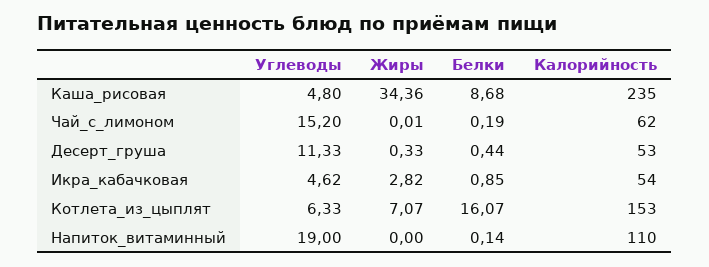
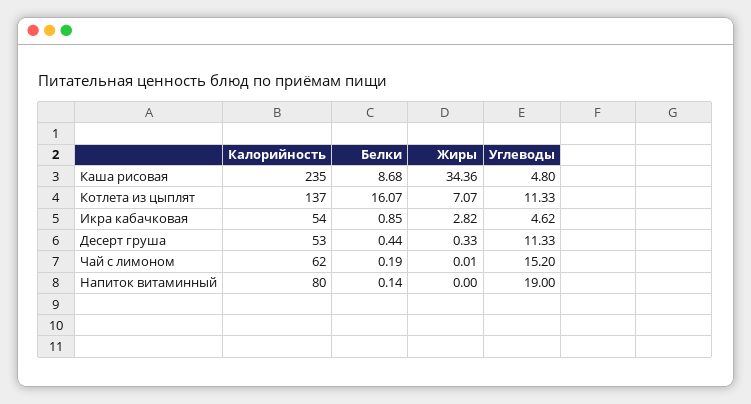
  {
    "Углеводы": {
      "Каша_рисовая": 4.8,
      "Чай_с_лимоном": 15.2,
      "Десерт_груша": 11.33,
      "Икра_кабачковая": 4.62,
-     "Котлета_из_цыплят": 6.33,
+     "Котлета_из_цыплят": 11.33,
      "Напиток_витаминный": 19
    },
    "Жиры": {
      "Каша_рисовая": 34.36,
      "Чай_с_лимоном": 0.01,
      "Десерт_груша": 0.33,
      "Икра_кабачковая": 2.82,
      "Котлета_из_цыплят": 7.07,
      "Напиток_витаминный": 0
    },
    "Белки": {
      "Каша_рисовая": 8.68,
      "Чай_с_лимоном": 0.19,
      "Десерт_груша": 0.44,
      "Икра_кабачковая": 0.85,
      "Котлета_из_цыплят": 16.07,
      "Напиток_витаминный": 0.14
    },
    "Калорийность": {
      "Каша_рисовая": 235,
      "Чай_с_лимоном": 62,
      "Десерт_груша": 53,
      "Икра_кабачковая": 54,
-     "Котлета_из_цыплят": 153,
+     "Котлета_из_цыплят": 137,
-     "Напиток_витаминный": 110
+     "Напиток_витаминный": 80
    }
  }

